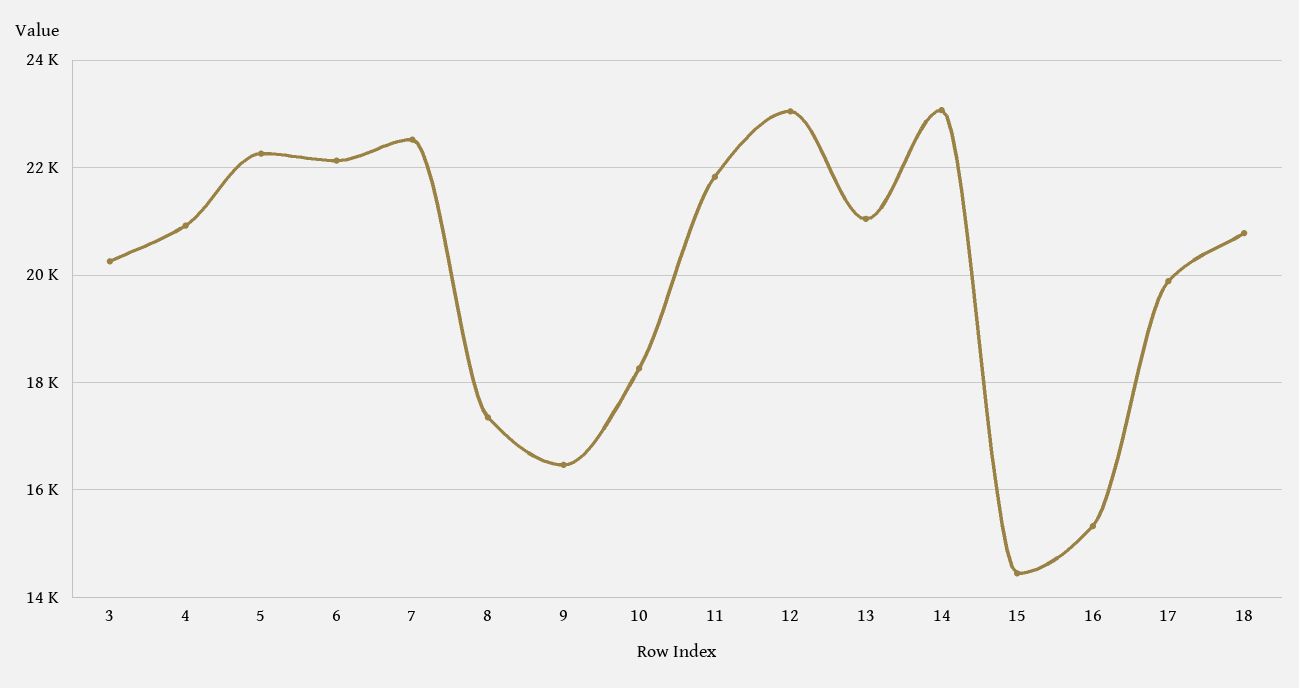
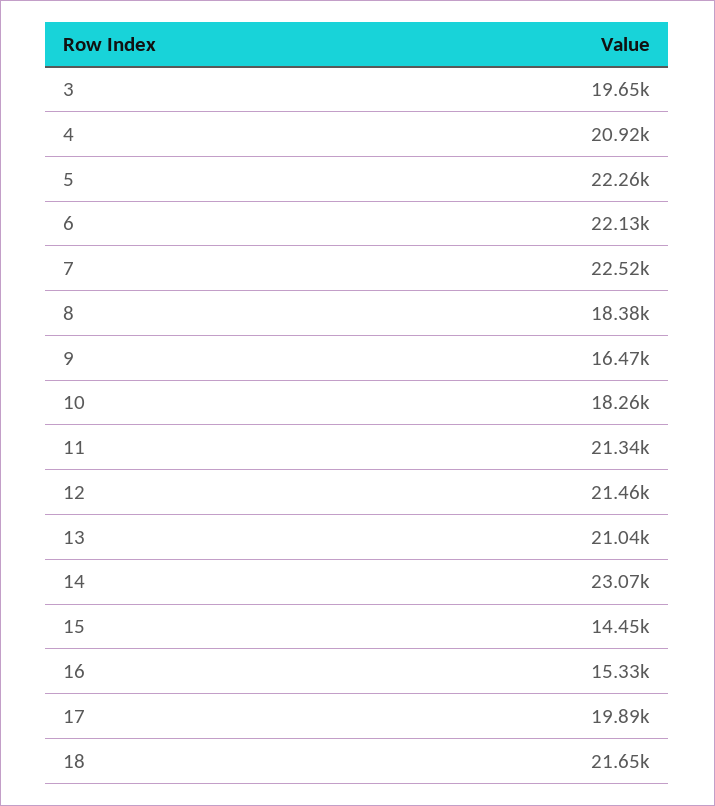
  {
-   "3": 20200,
+   "3": 19650,
    "4": 20920,
    "5": 22260,
    "6": 22130,
    "7": 22520,
-   "8": 17400,
+   "8": 18380,
    "9": 16470,
    "10": 18260,
-   "11": 21800,
+   "11": 21340,
-   "12": 23000,
+   "12": 21460,
    "13": 21040,
    "14": 23070,
    "15": 14450,
    "16": 15330,
    "17": 19890,
-   "18": 20800
+   "18": 21650
  }

